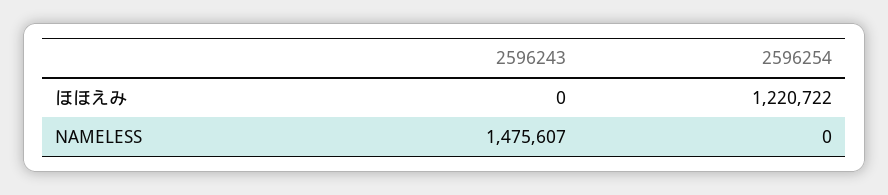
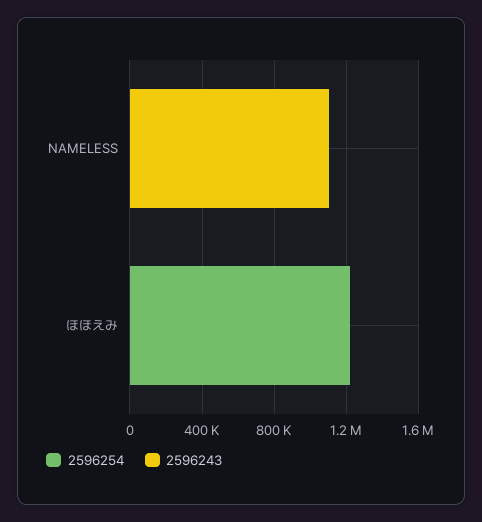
  {
    "2596243": {
      "ほほえみ": 0,
-     "NAMELESS": 1475607
+     "NAMELESS": 1100000
    },
    "2596254": {
      "ほほえみ": 1220722,
      "NAMELESS": 0
    }
  }

